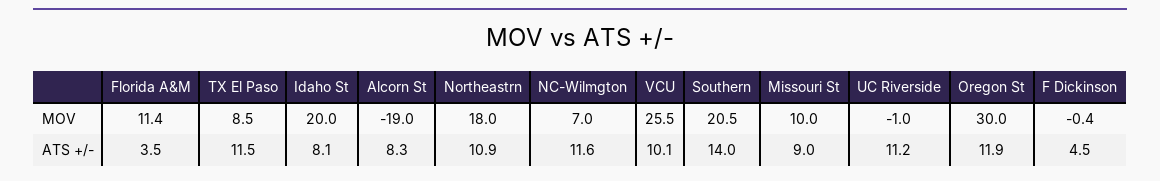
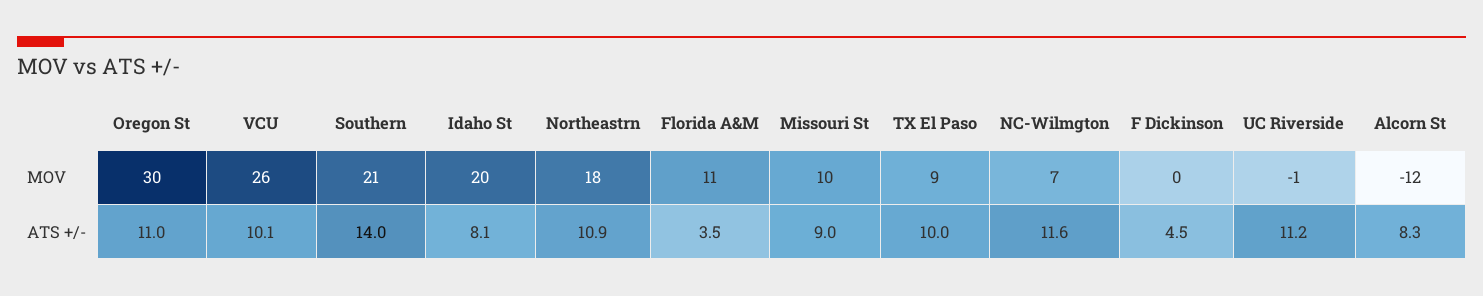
  {
    "Florida A&M": {
      "MOV": 11.4,
      "ATS +/-": 3.5
    },
    "TX El Paso": {
      "MOV": 8.5,
-     "ATS +/-": 11.5
+     "ATS +/-": 10
    },
    "Idaho St": {
      "MOV": 20,
      "ATS +/-": 8.1
    },
    "Alcorn St": {
-     "MOV": -19,
+     "MOV": -12,
      "ATS +/-": 8.3
    },
    "Northeastrn": {
      "MOV": 18,
      "ATS +/-": 10.9
    },
    "NC-Wilmgton": {
      "MOV": 7,
      "ATS +/-": 11.6
    },
    "VCU": {
      "MOV": 25.5,
      "ATS +/-": 10.1
    },
    "Southern": {
      "MOV": 20.5,
      "ATS +/-": 14
    },
    "Missouri St": {
      "MOV": 10,
      "ATS +/-": 9
    },
    "UC Riverside": {
      "MOV": -1,
      "ATS +/-": 11.2
    },
    "Oregon St": {
      "MOV": 30,
-     "ATS +/-": 11.9
+     "ATS +/-": 11
    },
    "F Dickinson": {
      "MOV": -0.4,
      "ATS +/-": 4.5
    }
  }

